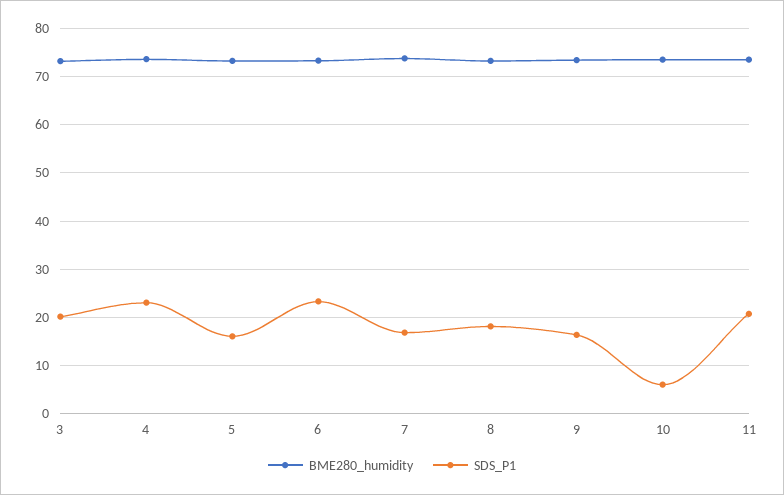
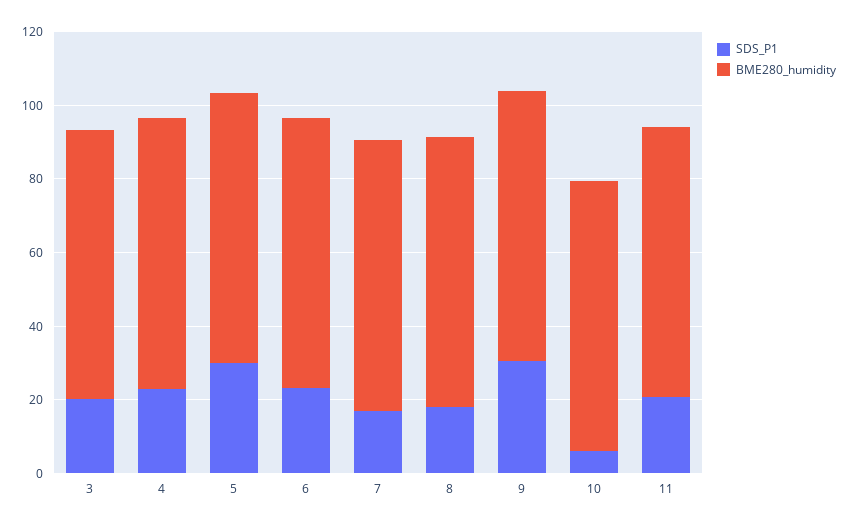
  {
    "BME280_humidity": {
      "3": 74,
      "4": 74,
      "5": 74,
      "6": 74,
      "7": 74,
      "8": 74,
      "9": 74,
      "10": 74,
      "11": 74
    },
    "SDS_P1": {
      "3": 20,
      "4": 24,
-     "5": 16,
+     "5": 30,
      "6": 24,
      "7": 16,
      "8": 18,
-     "9": 16,
+     "9": 30,
      "10": 6,
      "11": 20
    }
  }

